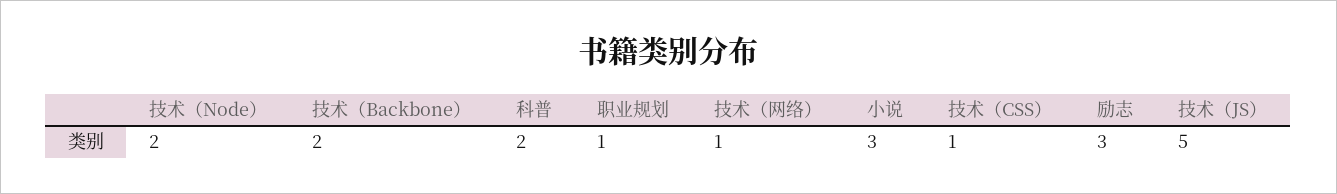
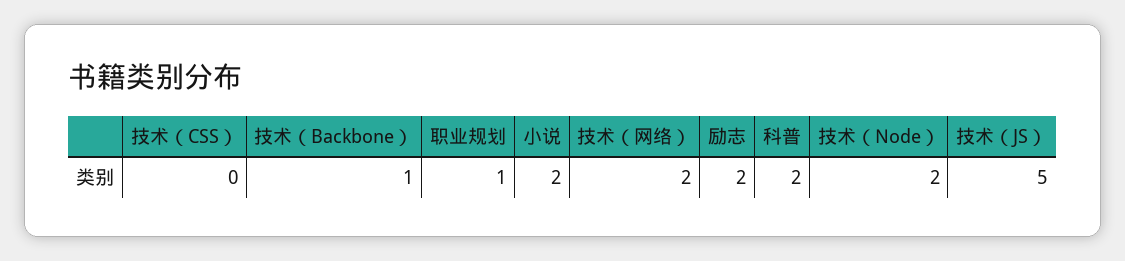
  {
    "技术（Node）": 2,
-   "技术（Backbone）": 2,
+   "技术（Backbone）": 1,
    "科普": 2,
    "职业规划": 1,
-   "技术（网络）": 1,
+   "技术（网络）": 2,
-   "小说": 3,
+   "小说": 2,
-   "技术（CSS）": 1,
+   "技术（CSS）": 0,
-   "励志": 3,
+   "励志": 2,
    "技术（JS）": 5
  }

